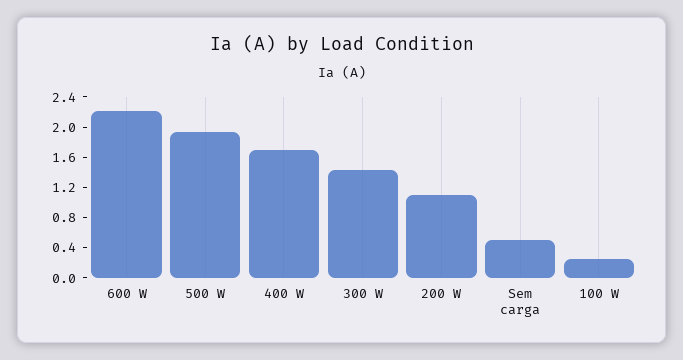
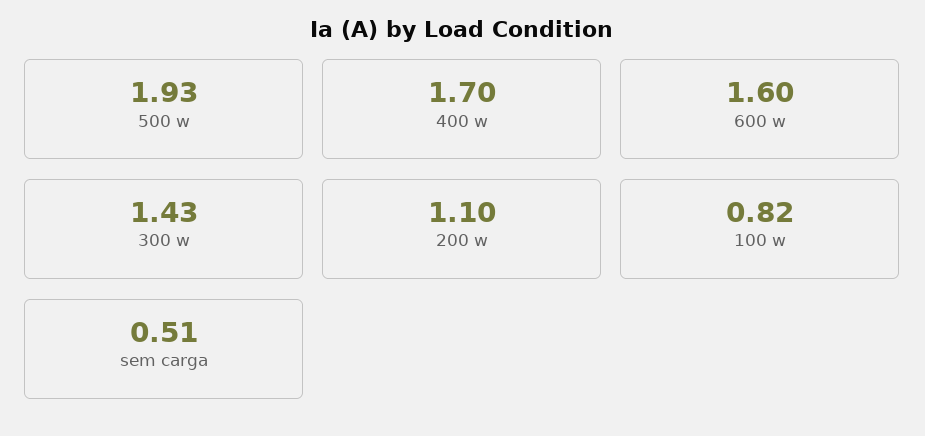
  {
-   "600 W": 2.2,
+   "600 W": 1.6,
    "500 W": 1.93,
    "400 W": 1.7,
    "300 W": 1.43,
    "200 W": 1.1,
    "Sem carga": 0.51,
-   "100 W": 0.2
+   "100 W": 0.82
  }

